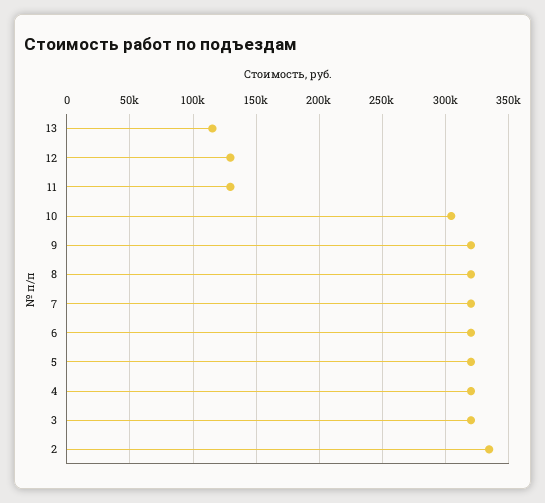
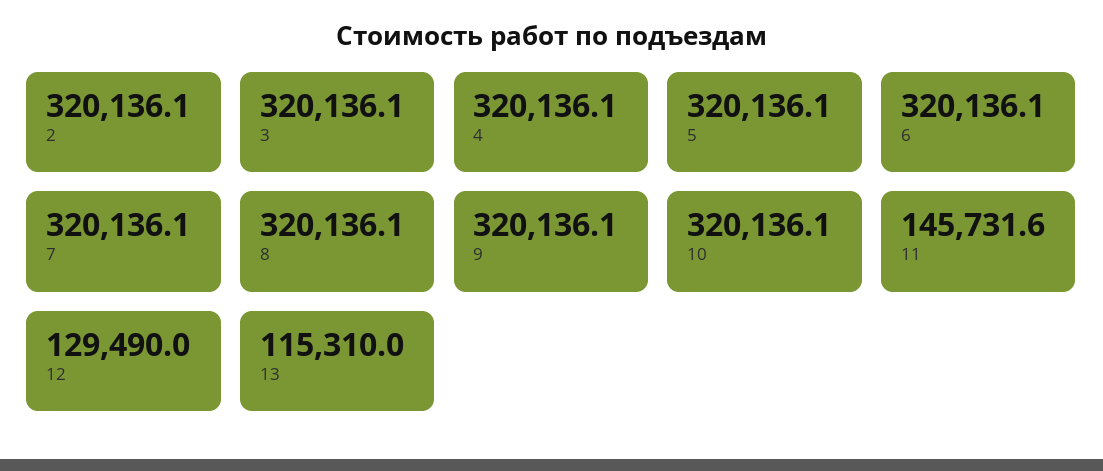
  {
    "13": 115310,
    "12": 129490,
-   "11": 130000,
+   "11": 145731.6,
-   "10": 305000,
+   "10": 320136.1,
    "9": 320136.1,
    "8": 320136.1,
    "7": 320136.1,
    "6": 320136.1,
    "5": 320136.1,
    "4": 320136.1,
    "3": 320136.1,
-   "2": 335000
+   "2": 320136.1
  }

